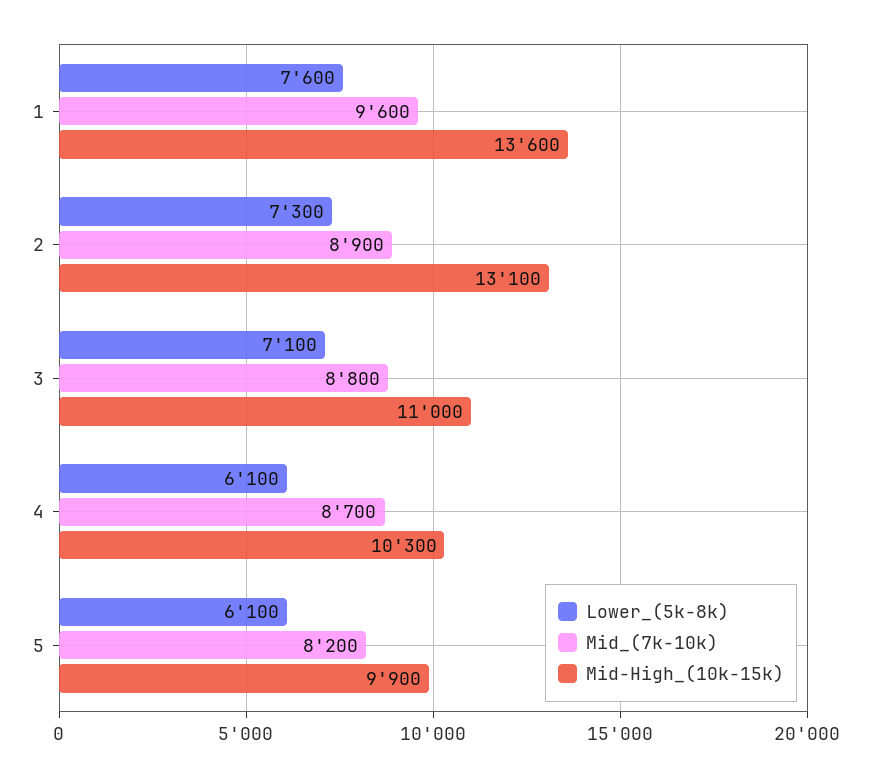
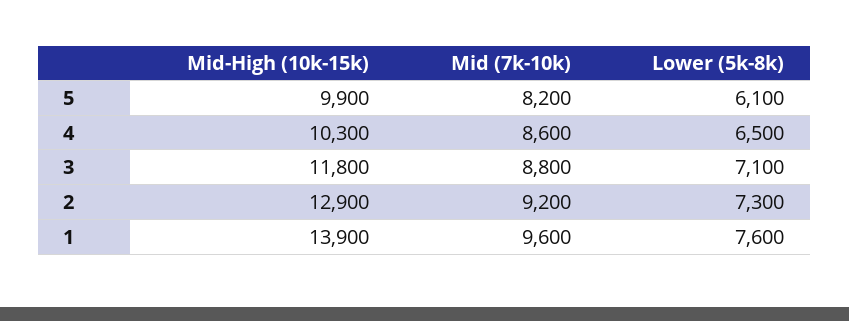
  {
    "Lower_(5k-8k)": {
      "1": 7600,
      "2": 7300,
      "3": 7100,
-     "4": 6100,
+     "4": 6500,
      "5": 6100
    },
    "Mid_(7k-10k)": {
      "1": 9600,
-     "2": 8900,
+     "2": 9200,
      "3": 8800,
-     "4": 8700,
+     "4": 8600,
      "5": 8200
    },
    "Mid-High_(10k-15k)": {
-     "1": 13600,
+     "1": 13900,
-     "2": 13100,
+     "2": 12900,
-     "3": 11000,
+     "3": 11800,
      "4": 10300,
      "5": 9900
    }
  }

